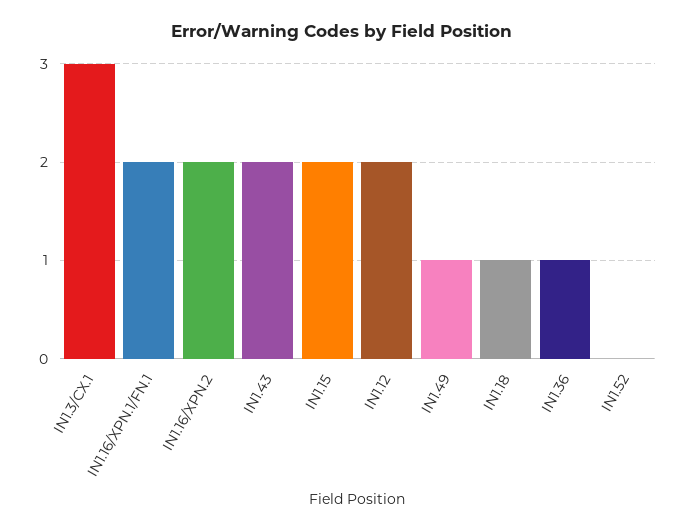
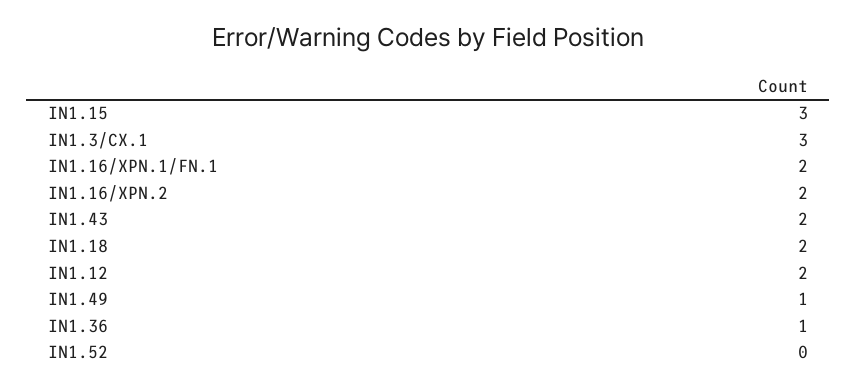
  {
    "IN1.3/CX.1": 3,
    "IN1.16/XPN.1/FN.1": 2,
    "IN1.16/XPN.2": 2,
    "IN1.43": 2,
-   "IN1.15": 2,
+   "IN1.15": 3,
    "IN1.12": 2,
    "IN1.49": 1,
-   "IN1.18": 1,
+   "IN1.18": 2,
    "IN1.36": 1,
    "IN1.52": 0
  }

